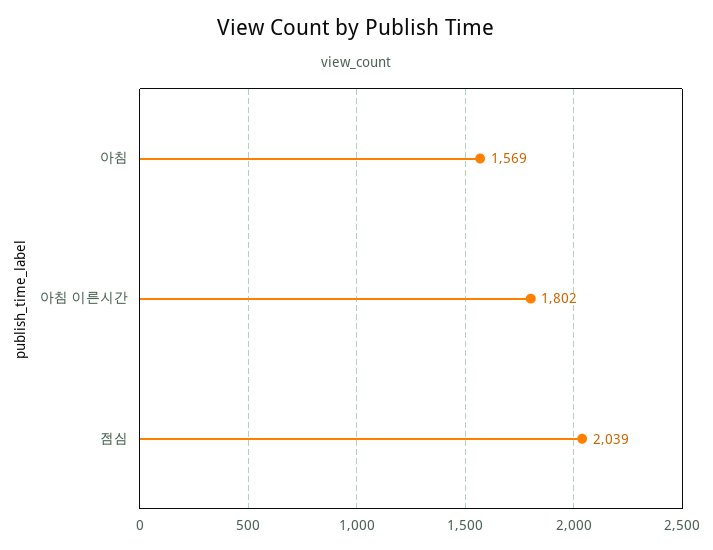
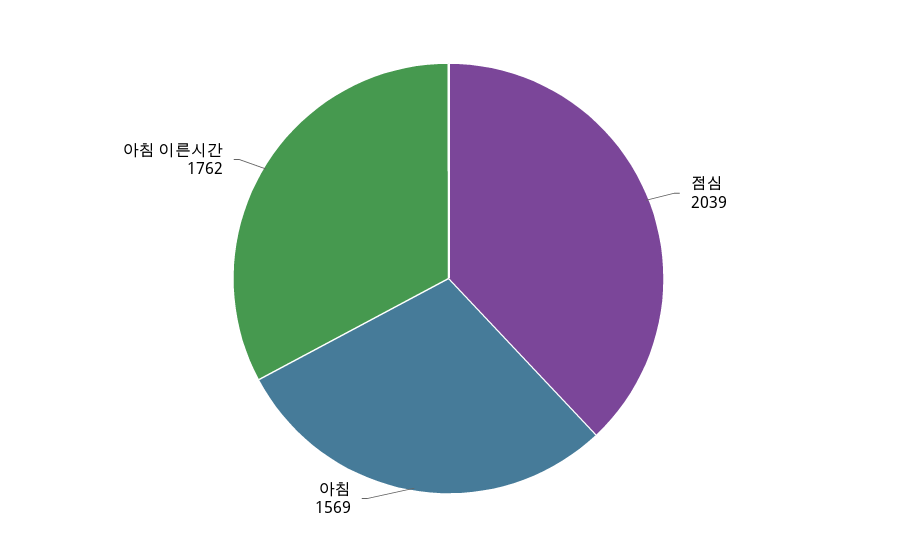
  {
    "아침": 1569,
-   "아침 이른시간": 1802,
+   "아침 이른시간": 1762,
    "점심": 2039
  }

